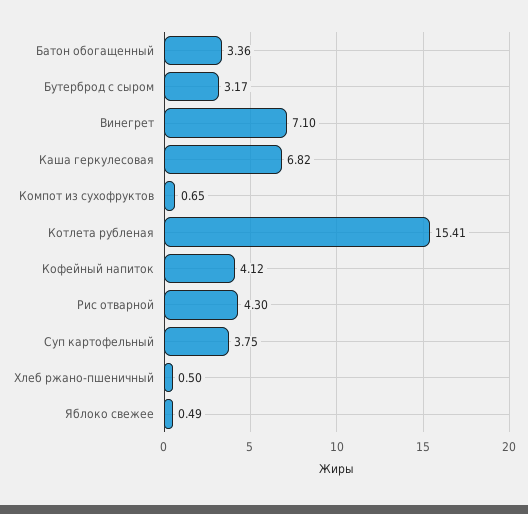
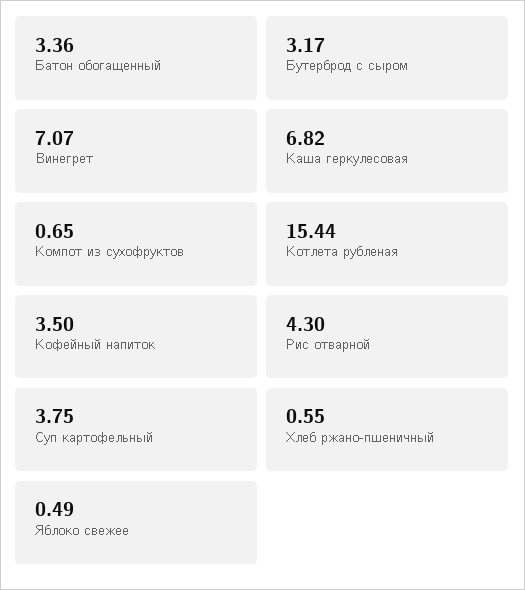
  {
    "Батон обогащенный": 3.36,
    "Бутерброд с сыром": 3.17,
-   "Винегрет": 7.1,
+   "Винегрет": 7.07,
    "Каша геркулесовая": 6.82,
    "Компот из сухофруктов": 0.65,
-   "Котлета рубленая": 15.41,
+   "Котлета рубленая": 15.44,
-   "Кофейный напиток": 4.12,
+   "Кофейный напиток": 3.5,
    "Рис отварной": 4.3,
    "Суп картофельный": 3.75,
-   "Хлеб ржано-пшеничный": 0.5,
+   "Хлеб ржано-пшеничный": 0.55,
    "Яблоко свежее": 0.49
  }

